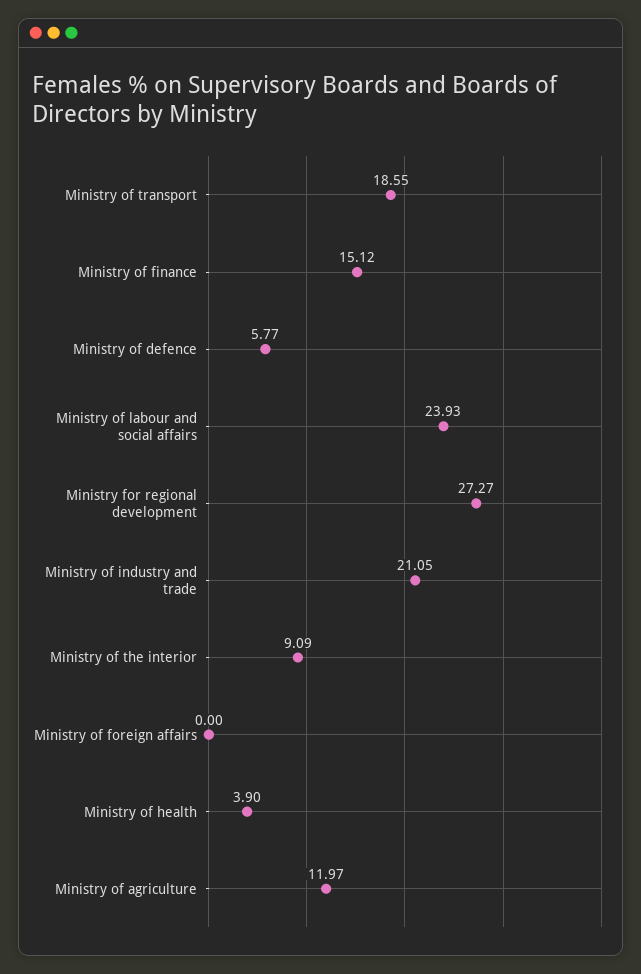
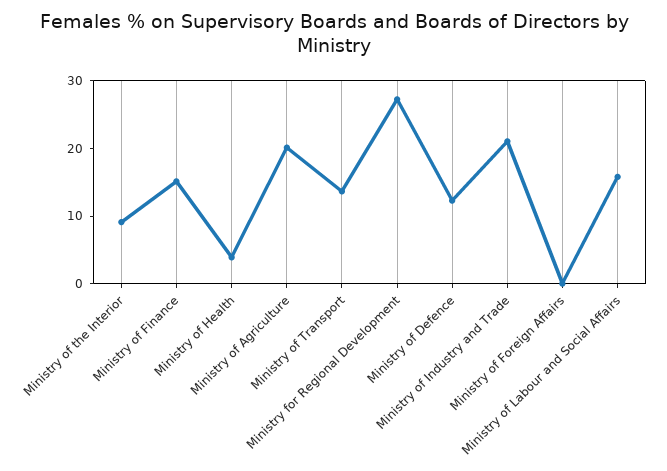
  {
-   "Ministry of transport": 18.55,
+   "Ministry of transport": 14,
    "Ministry of finance": 15.12,
-   "Ministry of defence": 5.77,
+   "Ministry of defence": 12,
-   "Ministry of labour and social affairs": 23.93,
+   "Ministry of labour and social affairs": 16,
    "Ministry for regional development": 27.27,
    "Ministry of industry and trade": 21.05,
    "Ministry of the interior": 9.09,
    "Ministry of foreign affairs": 0,
    "Ministry of health": 3.9,
-   "Ministry of agriculture": 11.97
+   "Ministry of agriculture": 20
  }

